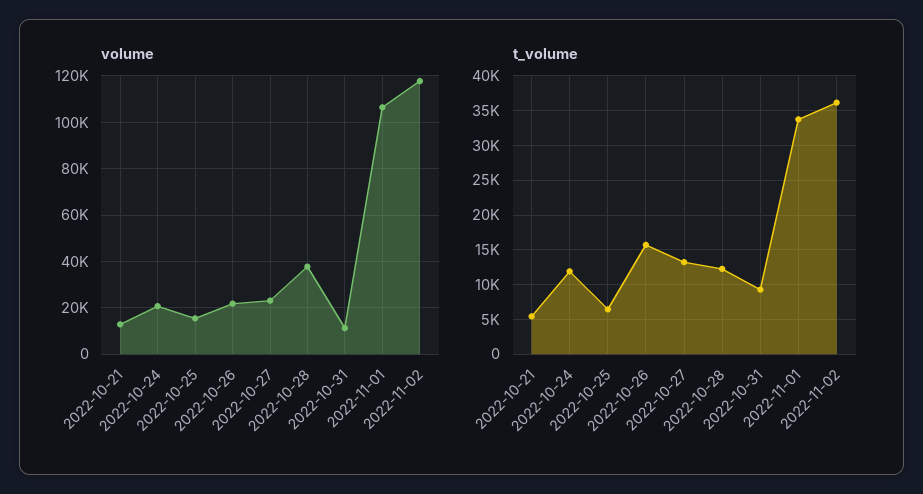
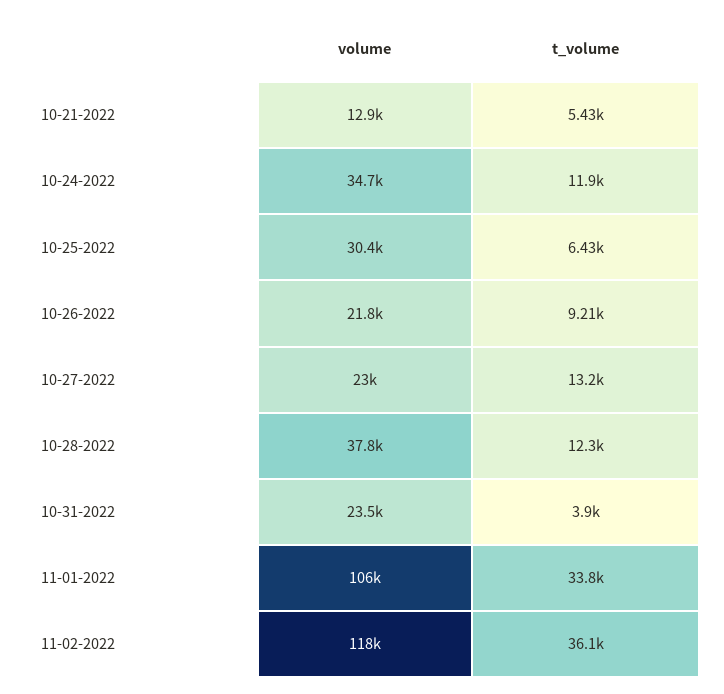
  {
    "volume": {
      "2022-10-21": 12900,
-     "2022-10-24": 20000,
+     "2022-10-24": 34700,
-     "2022-10-25": 15000,
+     "2022-10-25": 30400,
      "2022-10-26": 21800,
      "2022-10-27": 23000,
      "2022-10-28": 37800,
-     "2022-10-31": 10000,
+     "2022-10-31": 23500,
      "2022-11-01": 106000,
      "2022-11-02": 118000
    },
    "t_volume": {
      "2022-10-21": 5430,
      "2022-10-24": 11900,
      "2022-10-25": 6430,
-     "2022-10-26": 16000,
+     "2022-10-26": 9210,
      "2022-10-27": 13200,
      "2022-10-28": 12300,
-     "2022-10-31": 9000,
+     "2022-10-31": 3900,
      "2022-11-01": 33800,
      "2022-11-02": 36100
    }
  }

